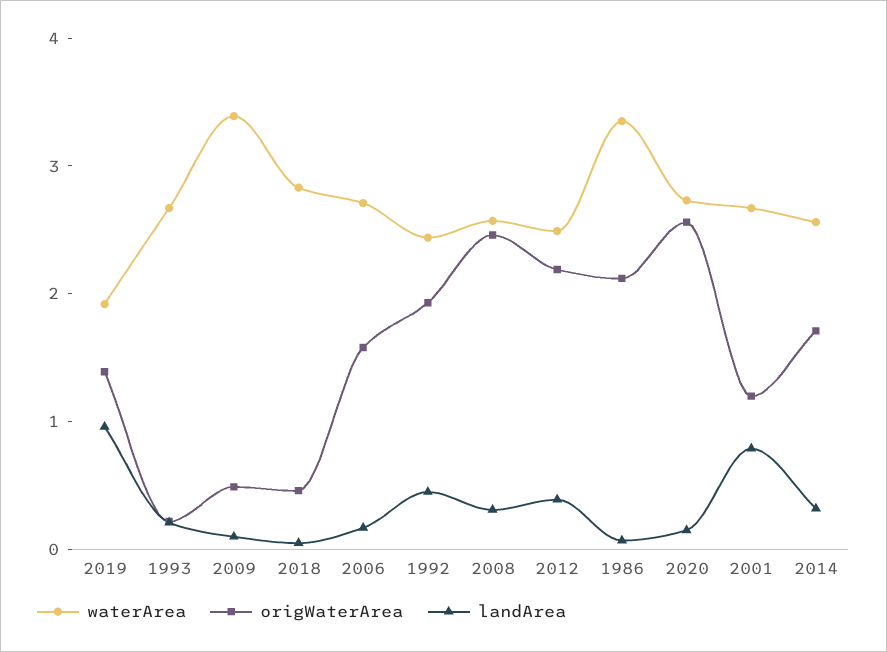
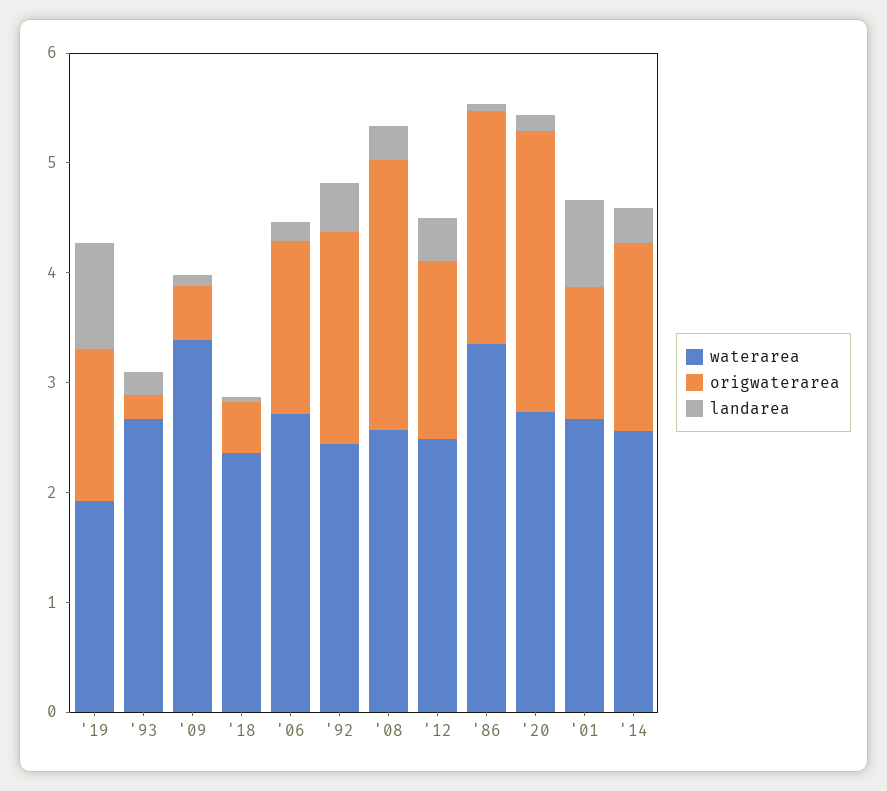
  {
    "waterArea": {
      "2019": 2,
      "1993": 2.6,
      "2009": 3.4,
-     "2018": 2.8,
+     "2018": 2.4,
      "2006": 2.8,
      "1992": 2.4,
      "2008": 2.6,
      "2012": 2.4,
      "1986": 3.4,
      "2020": 2.8,
      "2001": 2.6,
      "2014": 2.6
    },
    "origWaterArea": {
      "2019": 1.4,
      "1993": 0.2,
      "2009": 0.4,
      "2018": 0.4,
      "2006": 1.6,
      "1992": 2,
      "2008": 2.4,
-     "2012": 2.2,
+     "2012": 1.6,
      "1986": 2.2,
      "2020": 2.6,
      "2001": 1.2,
      "2014": 1.8
    },
    "landArea": {
      "2019": 1,
      "1993": 0.2,
      "2009": 0.2,
      "2018": 0,
      "2006": 0.2,
      "1992": 0.4,
      "2008": 0.4,
      "2012": 0.4,
      "1986": 0,
      "2020": 0.2,
      "2001": 0.8,
      "2014": 0.4
    }
  }

